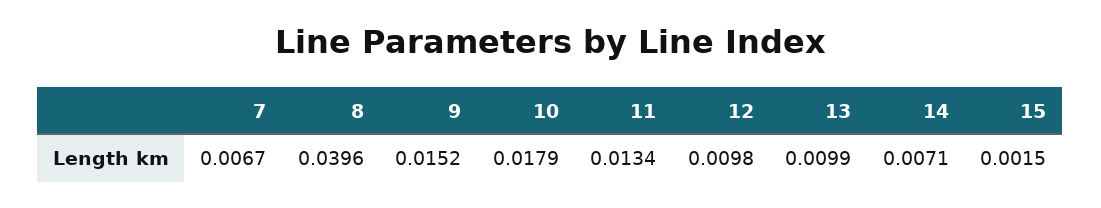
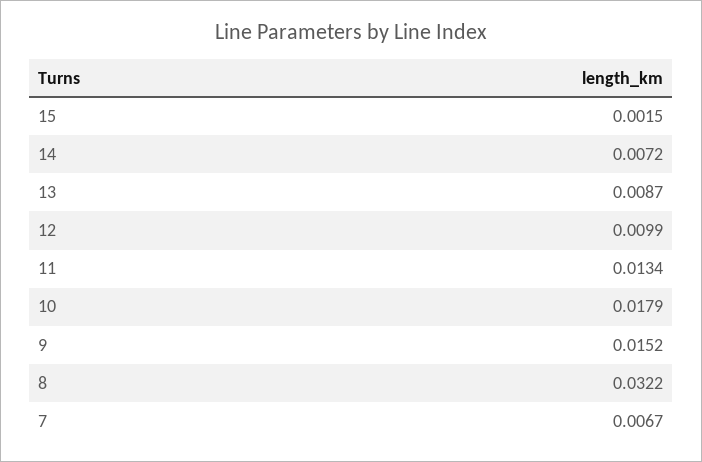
  {
    "7": 0.0067,
-   "8": 0.0396,
+   "8": 0.0322,
    "9": 0.0152,
    "10": 0.0179,
    "11": 0.0134,
-   "12": 0.0098,
+   "12": 0.0099,
-   "13": 0.0099,
+   "13": 0.0087,
-   "14": 0.0071,
+   "14": 0.0072,
    "15": 0.0015
  }

